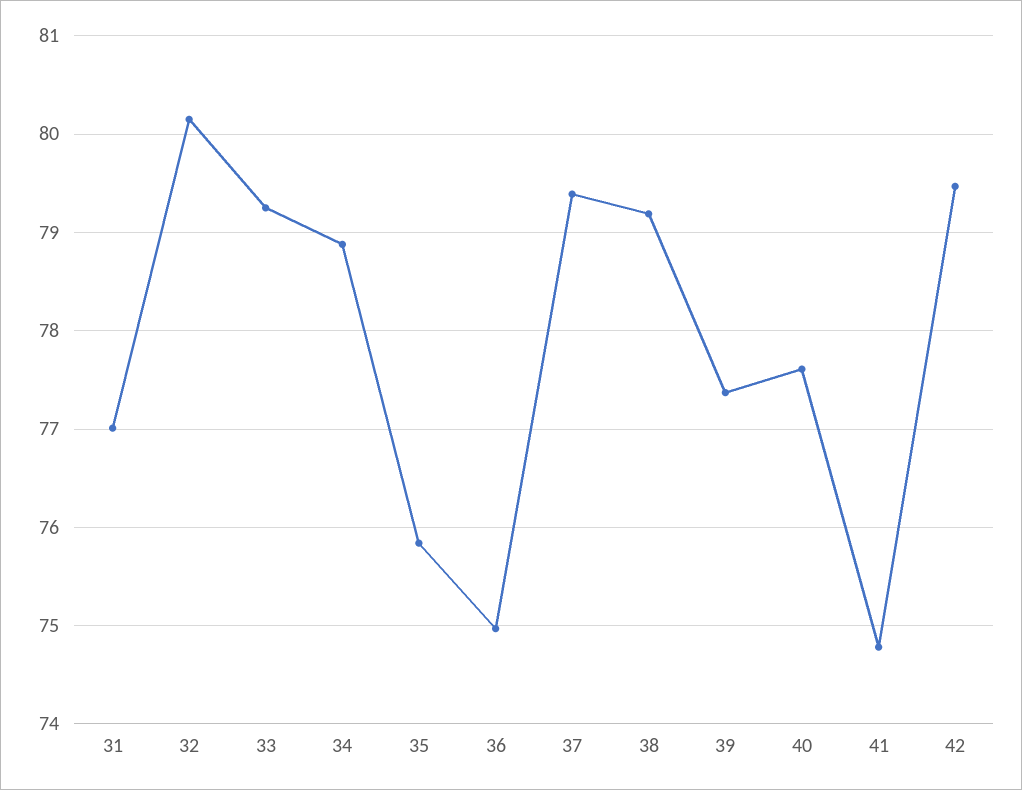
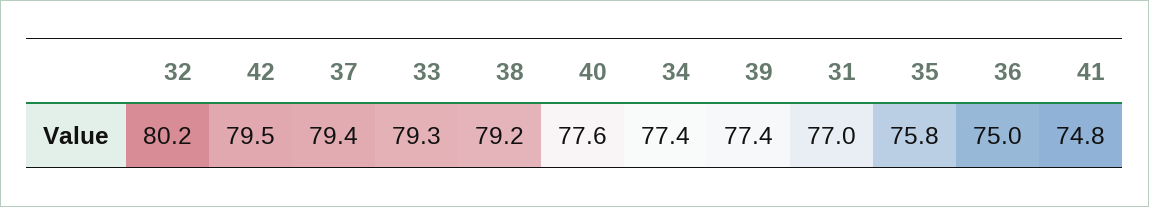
  {
    "31": 77,
    "32": 80.2,
    "33": 79.3,
-   "34": 78.9,
+   "34": 77.4,
    "35": 75.8,
    "36": 75,
    "37": 79.4,
    "38": 79.2,
    "39": 77.4,
    "40": 77.6,
    "41": 74.8,
    "42": 79.5
  }

